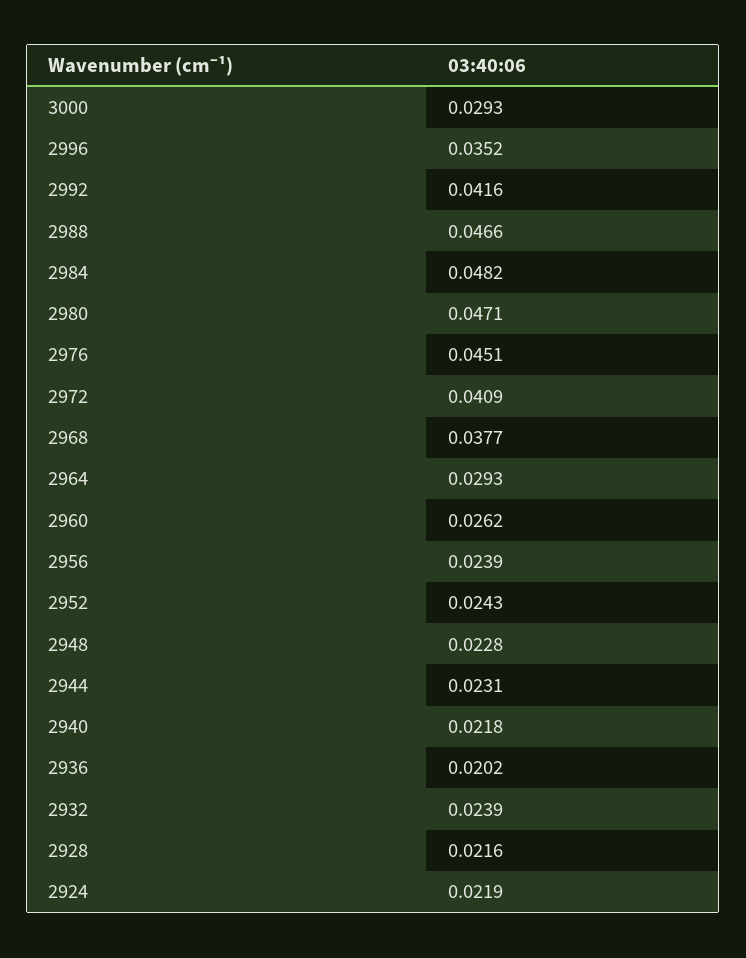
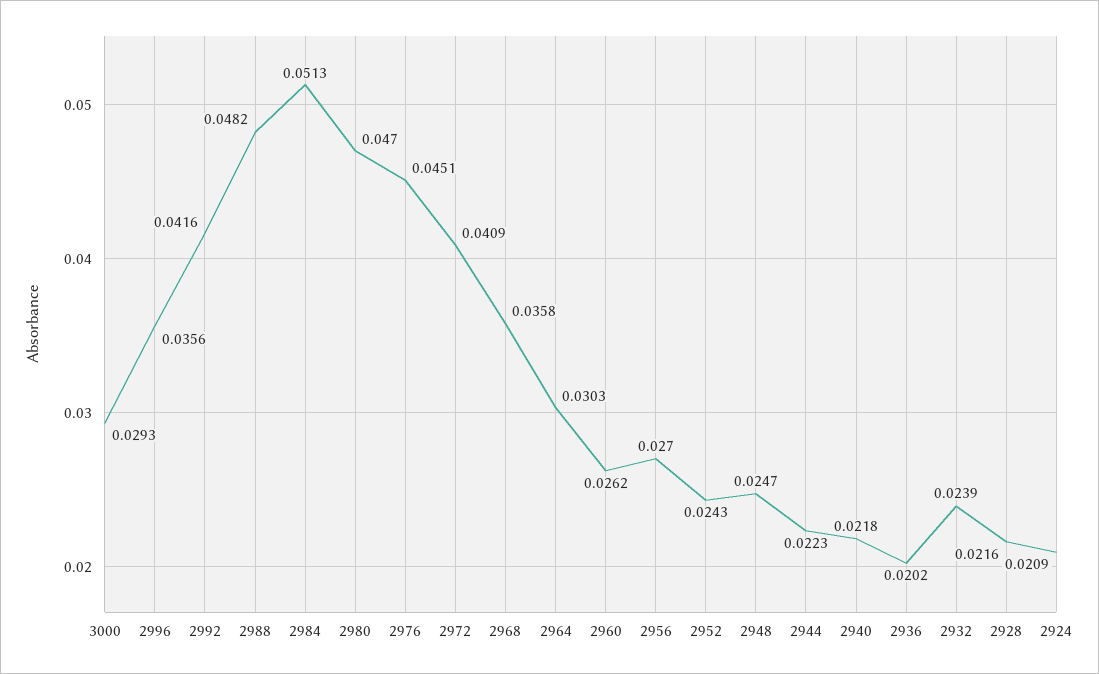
  {
    "3000": 0.0293,
-   "2996": 0.0352,
+   "2996": 0.0356,
    "2992": 0.0416,
-   "2988": 0.0466,
+   "2988": 0.0482,
-   "2984": 0.0482,
+   "2984": 0.0513,
-   "2980": 0.0471,
+   "2980": 0.047,
    "2976": 0.0451,
    "2972": 0.0409,
-   "2968": 0.0377,
+   "2968": 0.0358,
-   "2964": 0.0293,
+   "2964": 0.0303,
    "2960": 0.0262,
-   "2956": 0.0239,
+   "2956": 0.027,
    "2952": 0.0243,
-   "2948": 0.0228,
+   "2948": 0.0247,
-   "2944": 0.0231,
+   "2944": 0.0223,
    "2940": 0.0218,
    "2936": 0.0202,
    "2932": 0.0239,
    "2928": 0.0216,
-   "2924": 0.0219
+   "2924": 0.0209
  }

